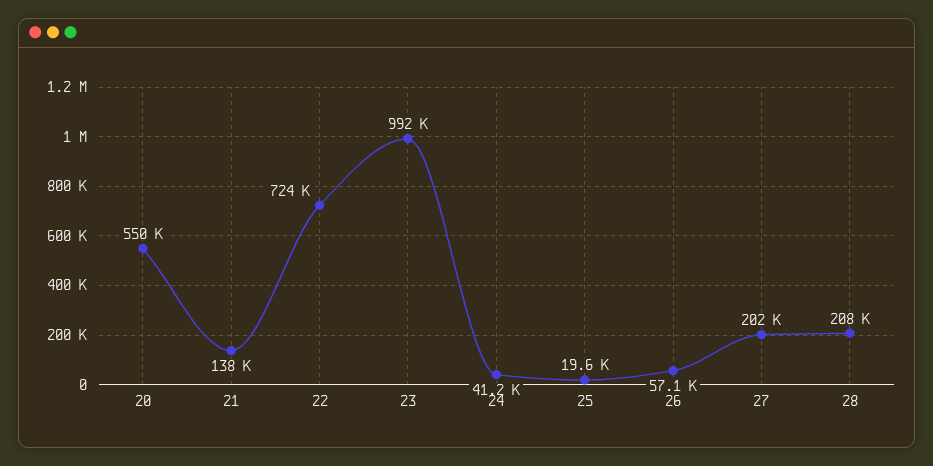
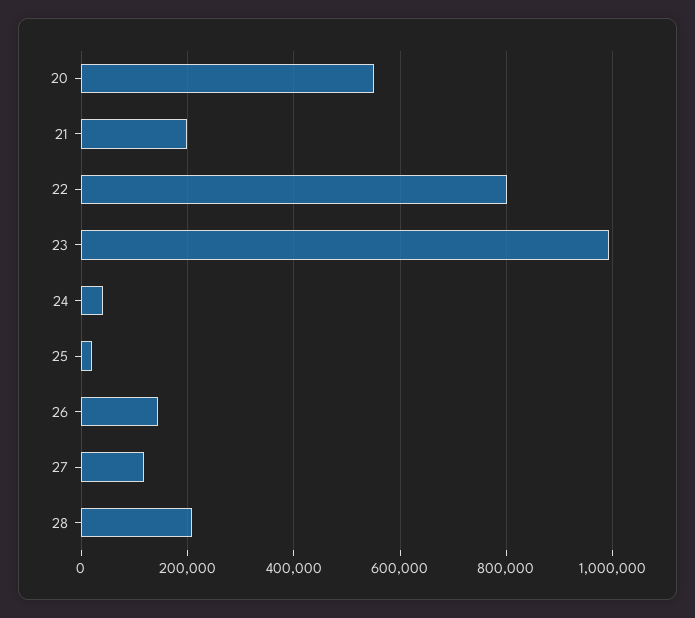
  {
    "20": 550000,
-   "21": 138000,
+   "21": 200000,
-   "22": 724000,
+   "22": 800000,
    "23": 992000,
    "24": 41200,
    "25": 19600,
-   "26": 57100,
+   "26": 140000,
-   "27": 202000,
+   "27": 120000,
    "28": 208000
  }

